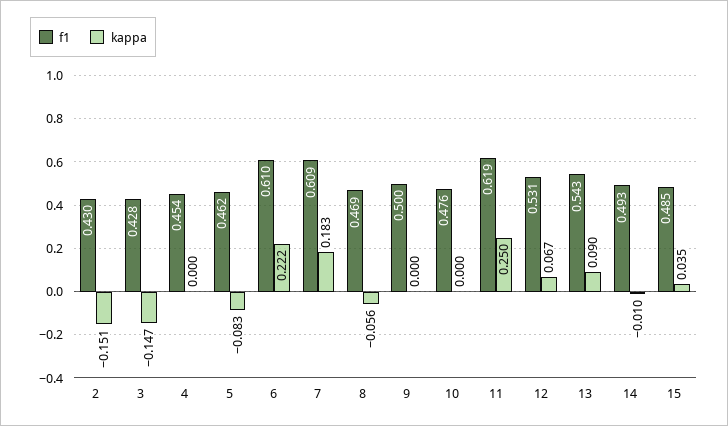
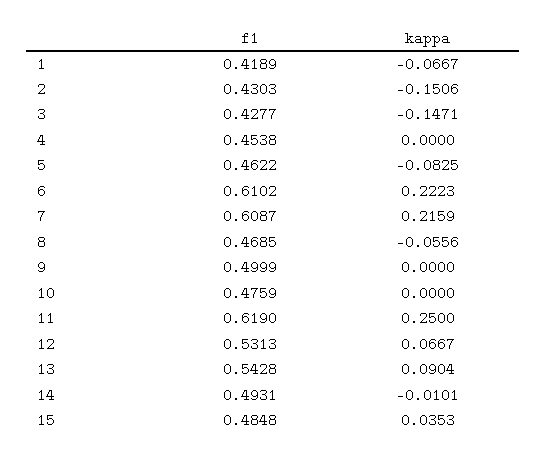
  {
    "f1": {
      "2": 0.4303,
      "3": 0.4277,
      "4": 0.4538,
      "5": 0.4622,
      "6": 0.6102,
      "7": 0.6087,
      "8": 0.4685,
      "9": 0.4999,
      "10": 0.4759,
      "11": 0.619,
      "12": 0.5313,
      "13": 0.5428,
      "14": 0.4931,
-     "15": 0.4848
+     "15": 0.4848,
+     "1": 0.4189
    },
    "kappa": {
      "2": -0.1506,
      "3": -0.1471,
      "4": 0,
      "5": -0.0825,
      "6": 0.2223,
-     "7": 0.183,
+     "7": 0.2159,
      "8": -0.0556,
      "9": 0,
      "10": 0,
      "11": 0.25,
      "12": 0.0667,
      "13": 0.0904,
      "14": -0.0101,
-     "15": 0.0353
+     "15": 0.0353,
+     "1": -0.0667
    }
  }

